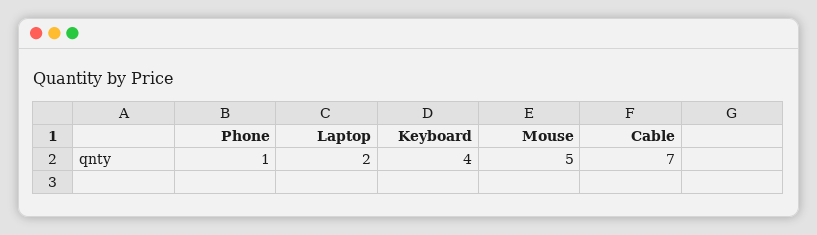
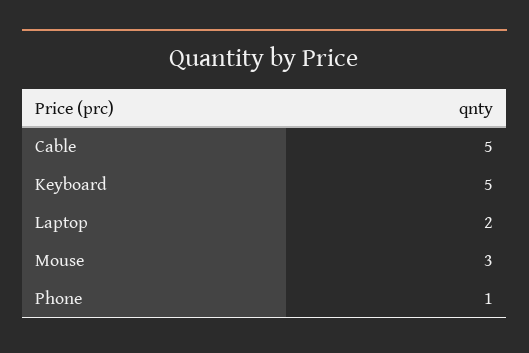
  {
    "Phone": 1,
    "Laptop": 2,
-   "Keyboard": 4,
+   "Keyboard": 5,
-   "Mouse": 5,
+   "Mouse": 3,
-   "Cable": 7
+   "Cable": 5
  }

